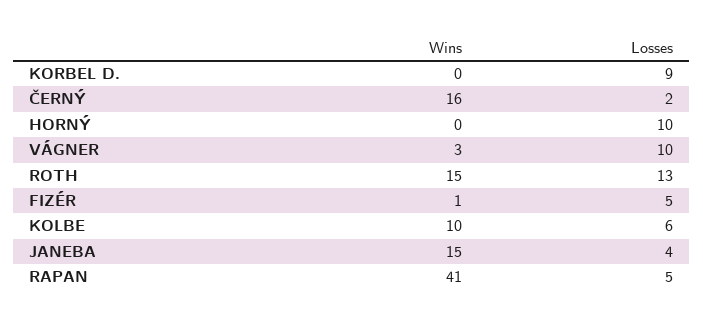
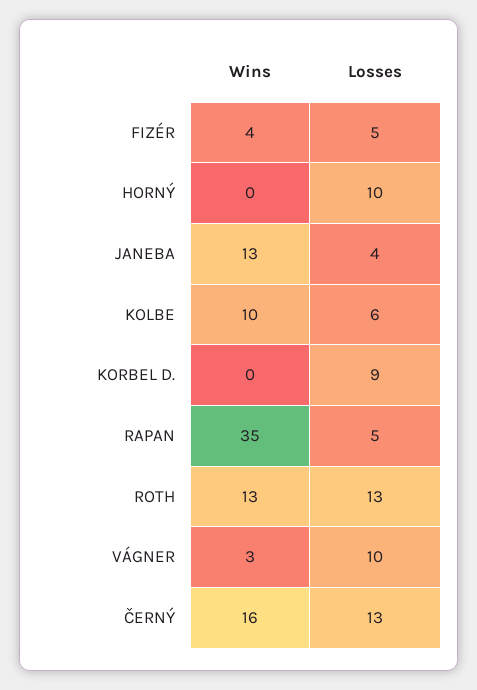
  {
    "Wins": {
      "KORBEL D.": 0,
      "ČERNÝ": 16,
      "HORNÝ": 0,
      "VÁGNER": 3,
-     "ROTH": 15,
+     "ROTH": 13,
-     "FIZÉR": 1,
+     "FIZÉR": 4,
      "KOLBE": 10,
-     "JANEBA": 15,
+     "JANEBA": 13,
-     "RAPAN": 41
+     "RAPAN": 35
    },
    "Losses": {
      "KORBEL D.": 9,
-     "ČERNÝ": 2,
+     "ČERNÝ": 13,
      "HORNÝ": 10,
      "VÁGNER": 10,
      "ROTH": 13,
      "FIZÉR": 5,
      "KOLBE": 6,
      "JANEBA": 4,
      "RAPAN": 5
    }
  }

